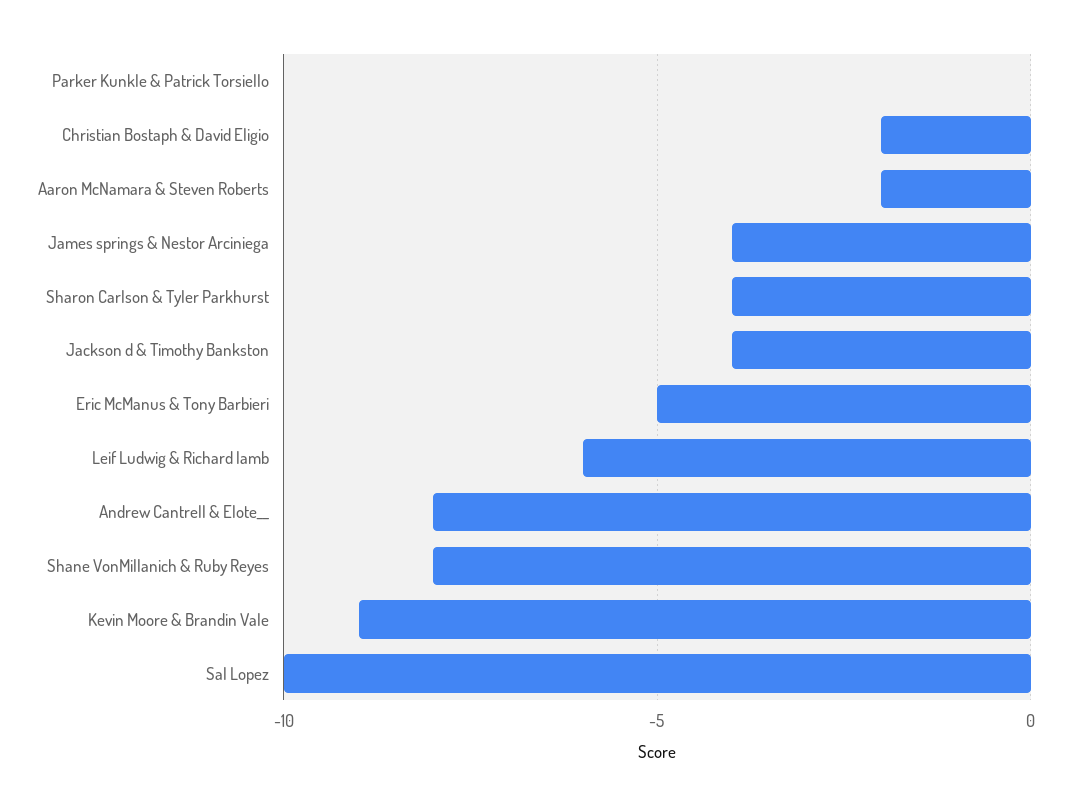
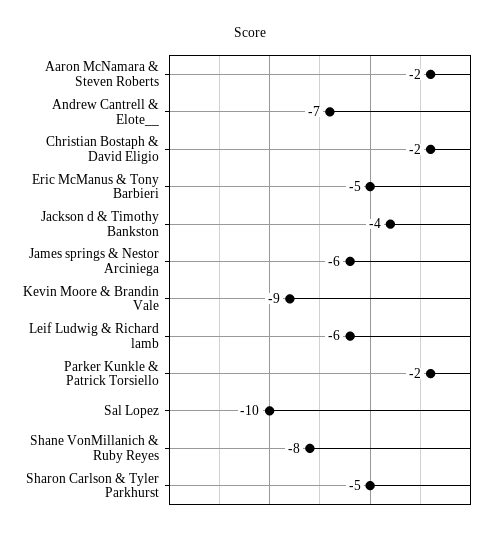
  {
-   "Parker Kunkle & Patrick Torsiello": 0,
+   "Parker Kunkle & Patrick Torsiello": -2,
    "Christian Bostaph & David Eligio": -2,
    "Aaron McNamara & Steven Roberts": -2,
-   "James springs & Nestor Arciniega": -4,
+   "James springs & Nestor Arciniega": -6,
-   "Sharon Carlson & Tyler Parkhurst": -4,
+   "Sharon Carlson & Tyler Parkhurst": -5,
    "Jackson d & Timothy Bankston": -4,
    "Eric McManus & Tony Barbieri": -5,
    "Leif Ludwig & Richard lamb": -6,
-   "Andrew Cantrell & Elote__": -8,
+   "Andrew Cantrell & Elote__": -7,
    "Shane VonMillanich & Ruby Reyes": -8,
    "Kevin Moore & Brandin Vale": -9,
    "Sal Lopez": -10
  }

